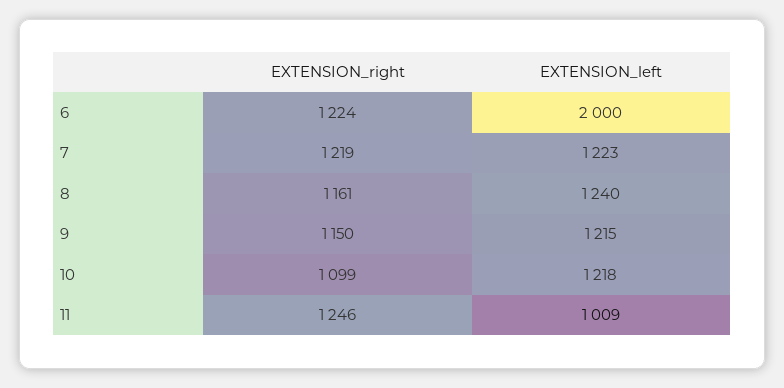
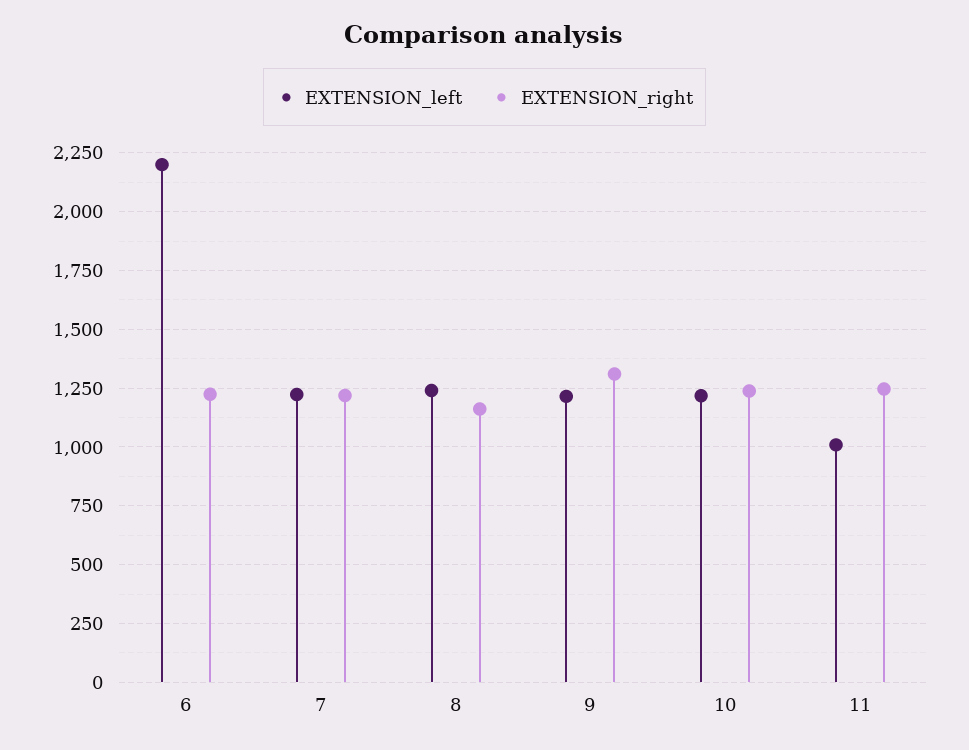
  {
    "EXTENSION_right": {
      "6": 1224,
      "7": 1219,
      "8": 1161,
-     "9": 1150,
+     "9": 1300,
-     "10": 1099,
+     "10": 1250,
      "11": 1246
    },
    "EXTENSION_left": {
-     "6": 2000,
+     "6": 2200,
      "7": 1223,
      "8": 1240,
      "9": 1215,
      "10": 1218,
      "11": 1009
    }
  }

